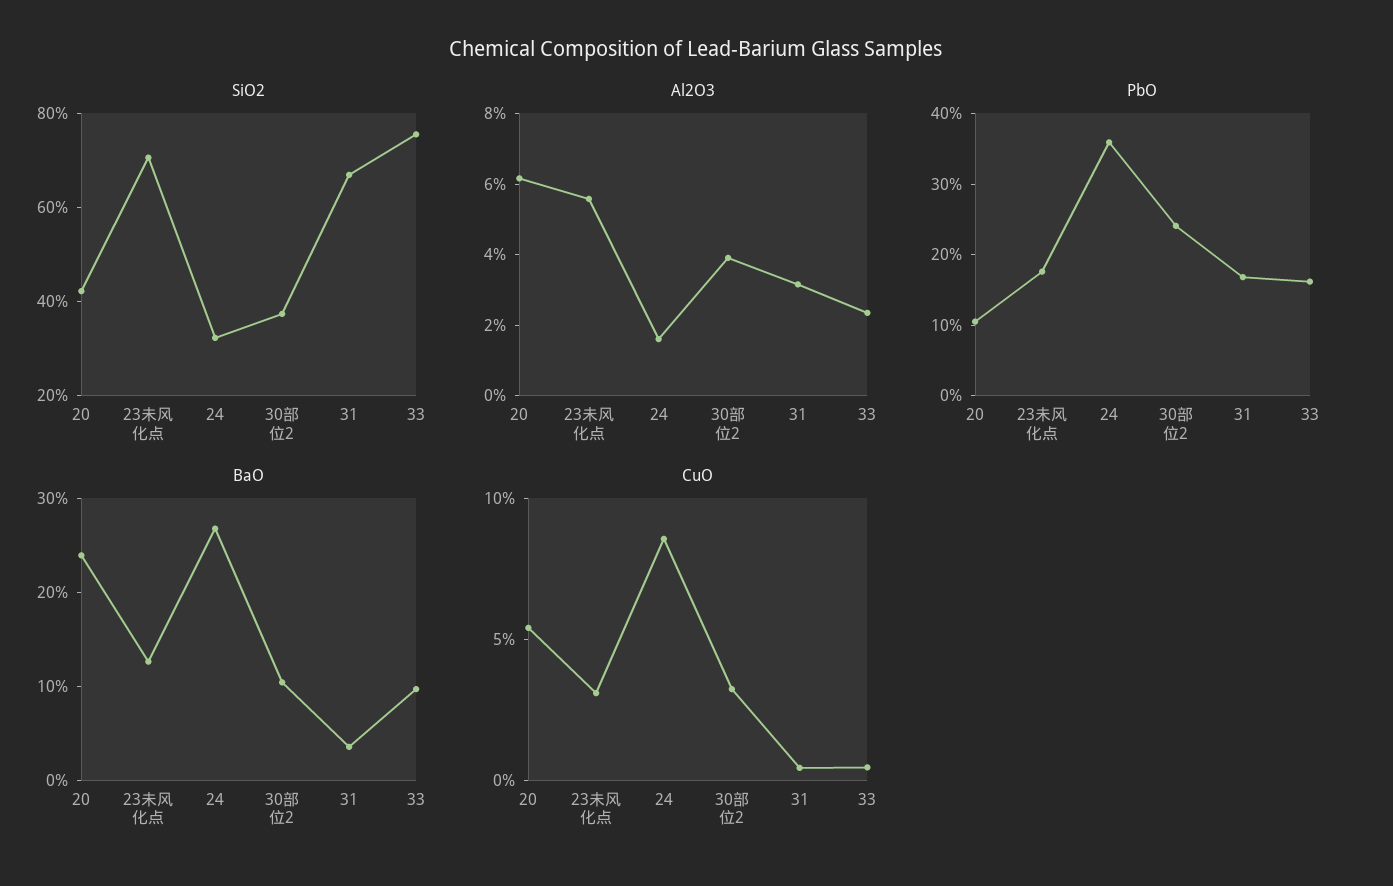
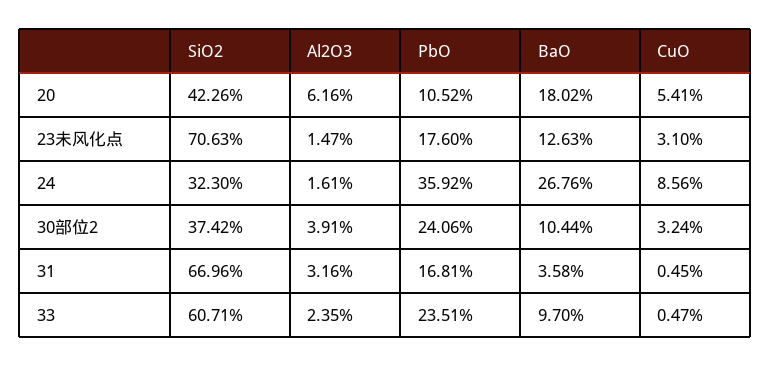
  {
    "SiO2": {
      "20": 42.26,
      "23未风化点": 70.63,
      "24": 32.3,
      "30部位2": 37.42,
      "31": 66.96,
-     "33": 75
+     "33": 60.71
    },
    "Al2O3": {
      "20": 6.16,
-     "23未风化点": 5.5,
+     "23未风化点": 1.47,
      "24": 1.61,
      "30部位2": 3.91,
      "31": 3.16,
      "33": 2.35
    },
    "PbO": {
      "20": 10.52,
      "23未风化点": 17.6,
      "24": 35.92,
      "30部位2": 24.06,
      "31": 16.81,
-     "33": 16
+     "33": 23.51
    },
    "BaO": {
-     "20": 24,
+     "20": 18.02,
      "23未风化点": 12.63,
      "24": 26.76,
      "30部位2": 10.44,
      "31": 3.58,
      "33": 9.7
    },
    "CuO": {
      "20": 5.41,
      "23未风化点": 3.1,
      "24": 8.56,
      "30部位2": 3.24,
      "31": 0.45,
      "33": 0.47
    }
  }

